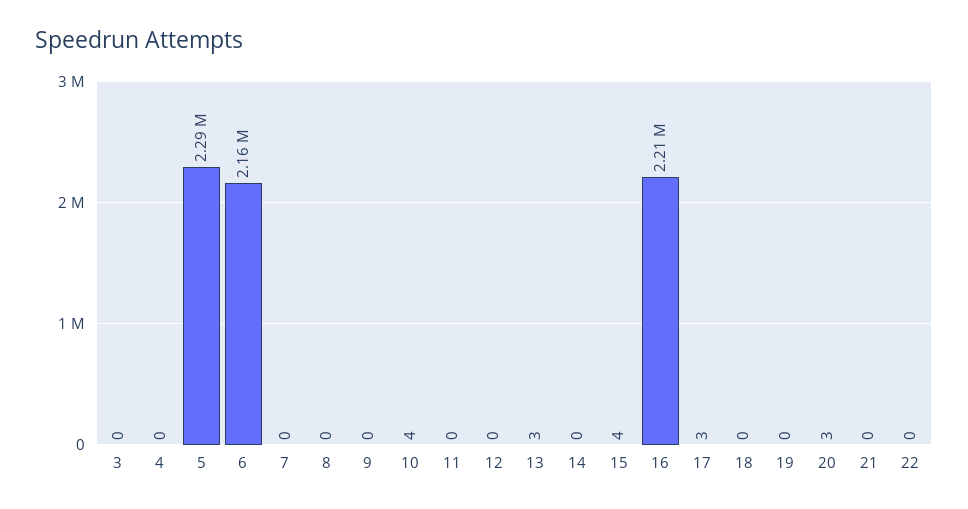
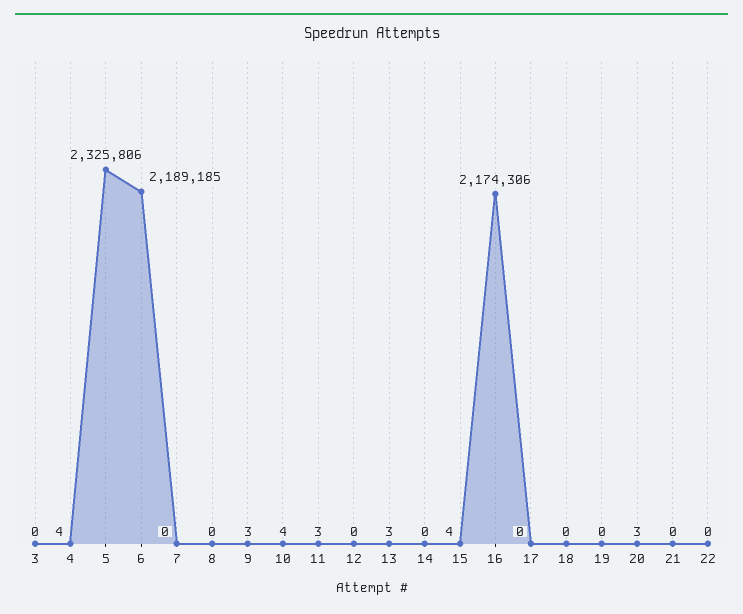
  {
    "3": 0,
-   "4": 0,
+   "4": 4,
-   "5": 2290000,
+   "5": 2325806,
-   "6": 2160000,
+   "6": 2189185,
    "7": 0,
    "8": 0,
-   "9": 0,
+   "9": 3,
    "10": 4,
-   "11": 0,
+   "11": 3,
    "12": 0,
    "13": 3,
    "14": 0,
    "15": 4,
-   "16": 2210000,
+   "16": 2174306,
-   "17": 3,
+   "17": 0,
    "18": 0,
    "19": 0,
    "20": 3,
    "21": 0,
    "22": 0
  }

